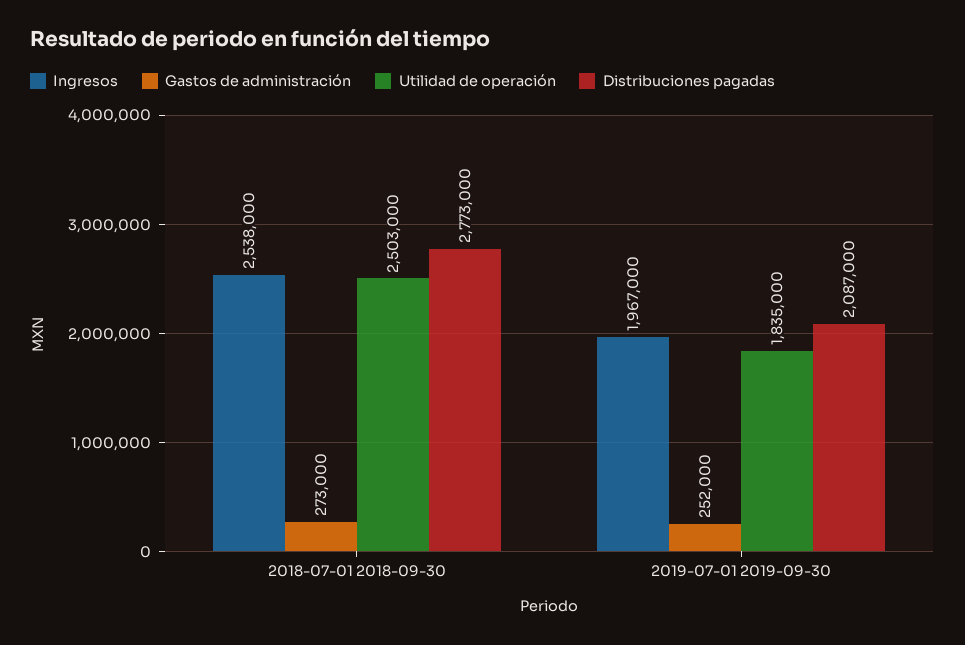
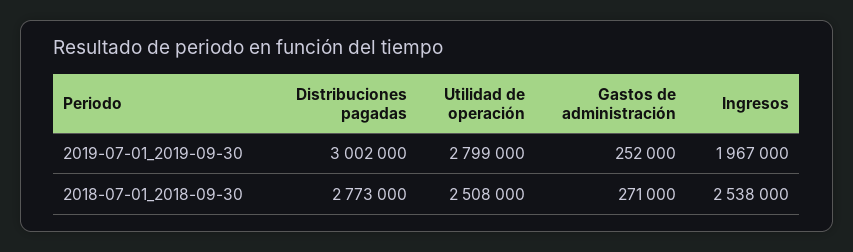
  {
    "Ingresos": {
      "2018-07-01 2018-09-30": 2538000,
      "2019-07-01 2019-09-30": 1967000
    },
    "Gastos de administración": {
-     "2018-07-01 2018-09-30": 273000,
+     "2018-07-01 2018-09-30": 271000,
      "2019-07-01 2019-09-30": 252000
    },
    "Utilidad de operación": {
-     "2018-07-01 2018-09-30": 2503000,
+     "2018-07-01 2018-09-30": 2508000,
-     "2019-07-01 2019-09-30": 1835000
+     "2019-07-01 2019-09-30": 2799000
    },
    "Distribuciones pagadas": {
      "2018-07-01 2018-09-30": 2773000,
-     "2019-07-01 2019-09-30": 2087000
+     "2019-07-01 2019-09-30": 3002000
    }
  }

